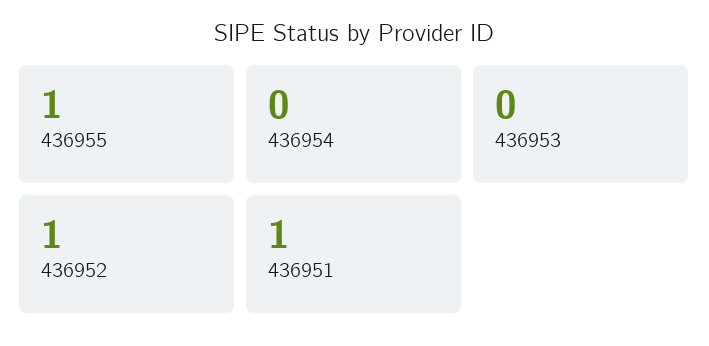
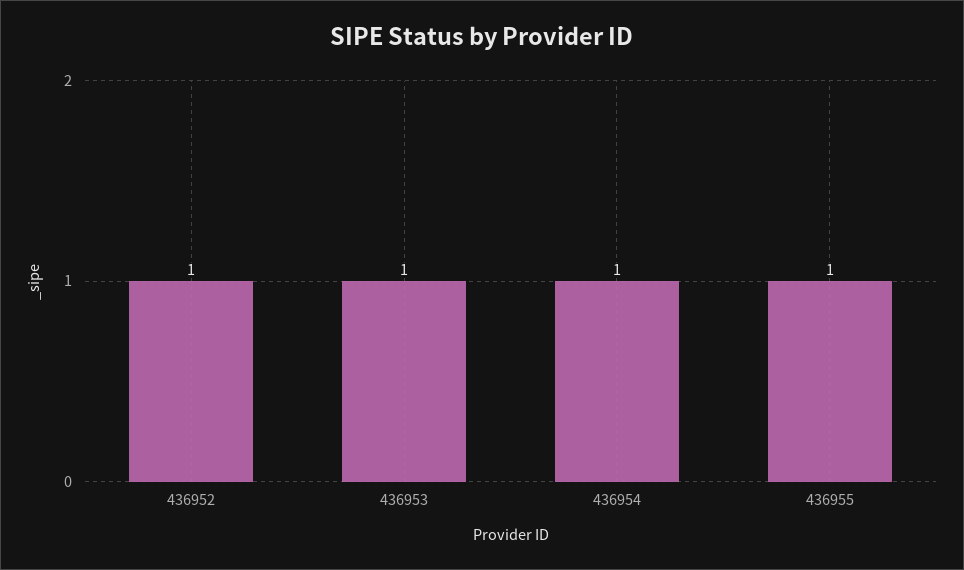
  {
    "436955": 1,
-   "436954": 0,
+   "436954": 1,
-   "436953": 0,
+   "436953": 1,
-   "436952": 1,
+   "436952": 1
-   "436951": 1
  }

